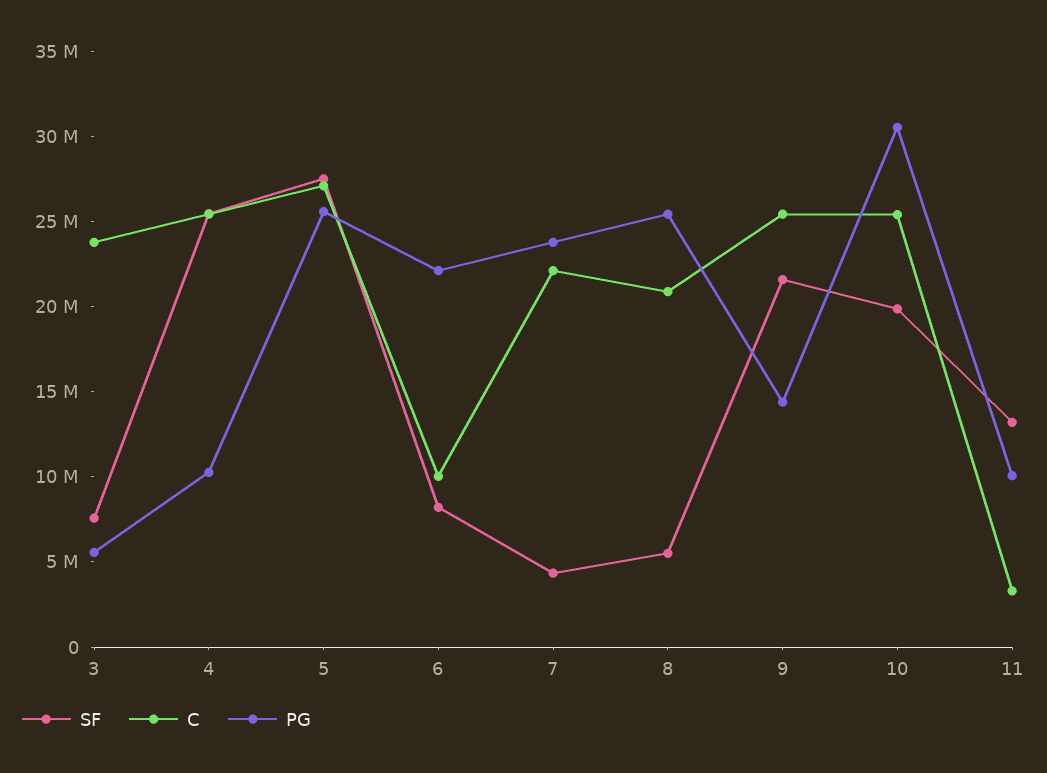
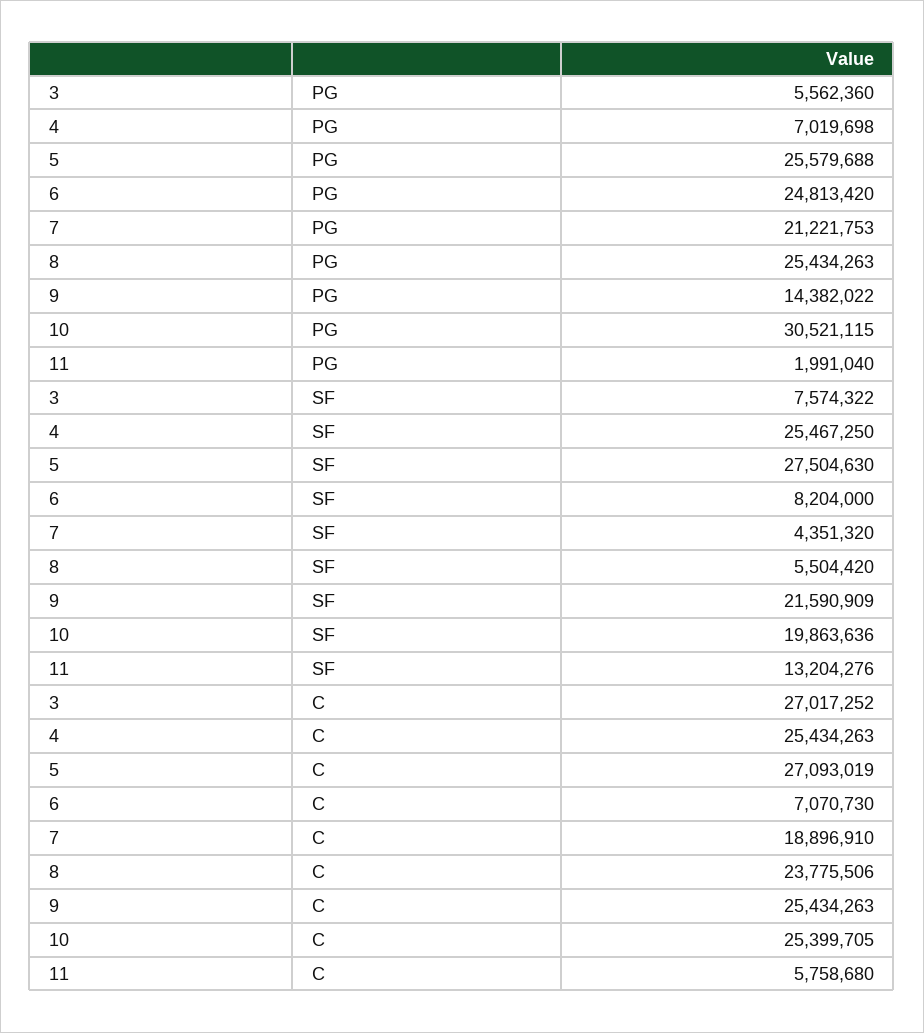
  {
    "SF": {
      "3": 7574322,
      "4": 25467250,
      "5": 27504630,
      "6": 8204000,
      "7": 4351320,
      "8": 5504420,
      "9": 21590909,
      "10": 19863636,
      "11": 13204276
    },
    "C": {
-     "3": 24000000,
+     "3": 27017252,
      "4": 25434263,
      "5": 27093019,
-     "6": 10000000,
+     "6": 7070730,
-     "7": 22000000,
+     "7": 18896910,
-     "8": 21000000,
+     "8": 23775506,
      "9": 25434263,
      "10": 25399705,
-     "11": 3000000
+     "11": 5758680
    },
    "PG": {
      "3": 5562360,
-     "4": 10000000,
+     "4": 7019698,
      "5": 25579688,
-     "6": 22000000,
+     "6": 24813420,
-     "7": 24000000,
+     "7": 21221753,
      "8": 25434263,
      "9": 14382022,
      "10": 30521115,
-     "11": 10000000
+     "11": 1991040
    }
  }

